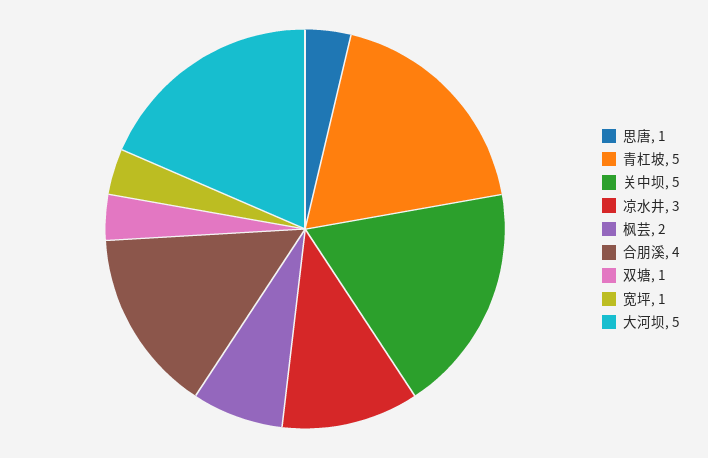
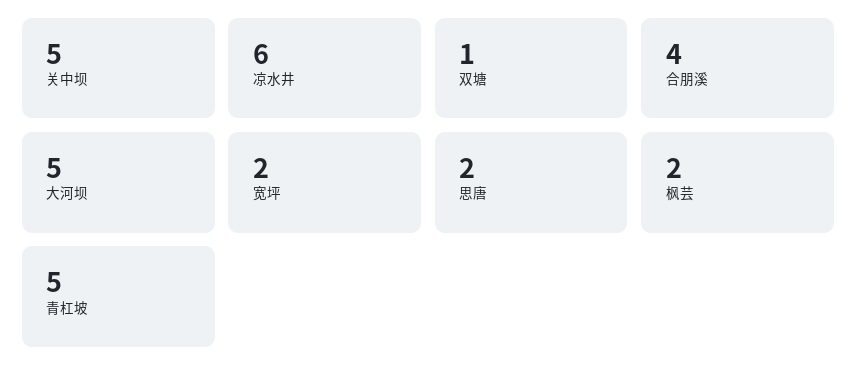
  {
-   "思唐": 1,
+   "思唐": 2,
    "青杠坡": 5,
    "关中坝": 5,
-   "凉水井": 3,
+   "凉水井": 6,
    "枫芸": 2,
    "合朋溪": 4,
    "双塘": 1,
-   "宽坪": 1,
+   "宽坪": 2,
    "大河坝": 5
  }

